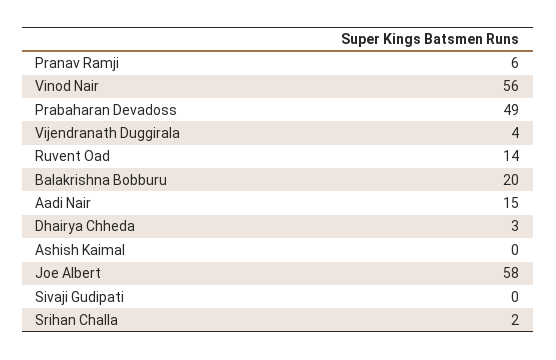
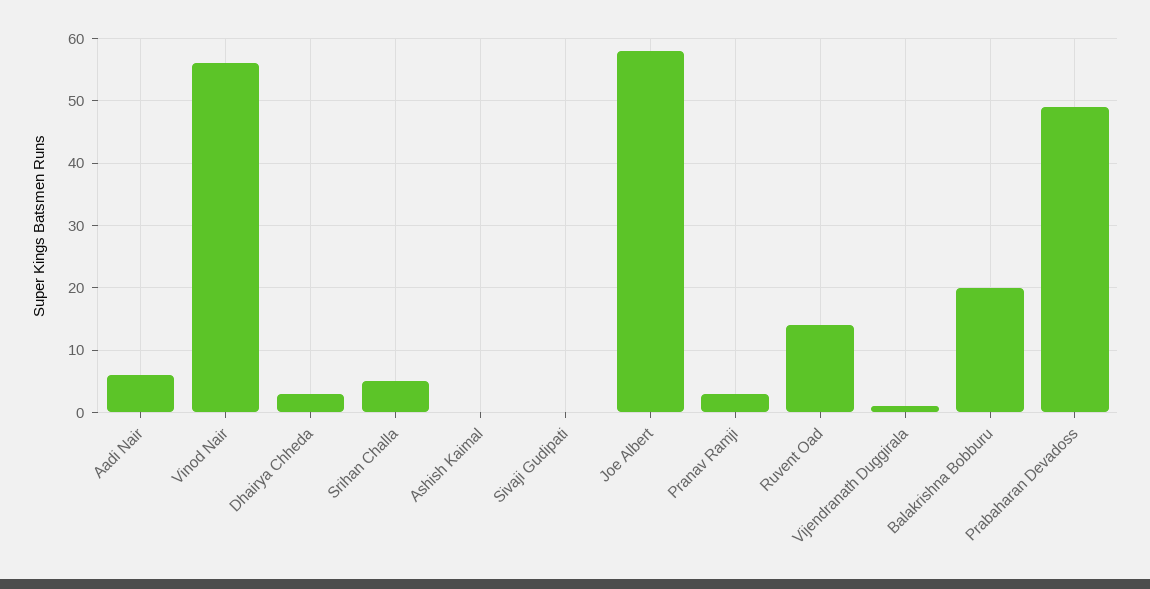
  {
-   "Pranav Ramji": 6,
+   "Pranav Ramji": 3,
    "Vinod Nair": 56,
    "Prabaharan Devadoss": 49,
-   "Vijendranath Duggirala": 4,
+   "Vijendranath Duggirala": 1,
    "Ruvent Oad": 14,
    "Balakrishna Bobburu": 20,
-   "Aadi Nair": 15,
+   "Aadi Nair": 6,
    "Dhairya Chheda": 3,
    "Ashish Kaimal": 0,
    "Joe Albert": 58,
    "Sivaji Gudipati": 0,
-   "Srihan Challa": 2
+   "Srihan Challa": 5
  }

